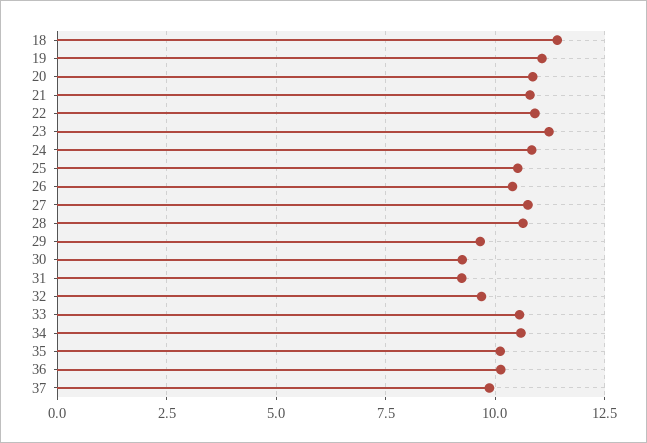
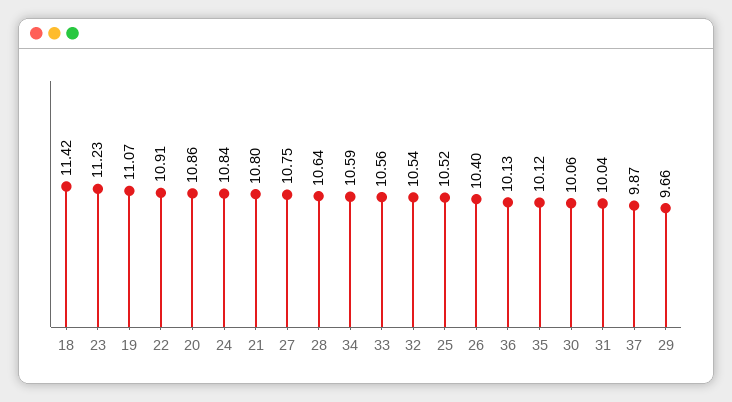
  {
    "18": 11.42,
    "19": 11.07,
    "20": 10.86,
    "21": 10.8,
    "22": 10.91,
    "23": 11.23,
    "24": 10.84,
    "25": 10.52,
    "26": 10.4,
    "27": 10.75,
    "28": 10.64,
    "29": 9.66,
-   "30": 9.25,
+   "30": 10.06,
-   "31": 9.25,
+   "31": 10.04,
-   "32": 9.75,
+   "32": 10.54,
    "33": 10.56,
    "34": 10.59,
    "35": 10.12,
    "36": 10.13,
    "37": 9.87
  }

